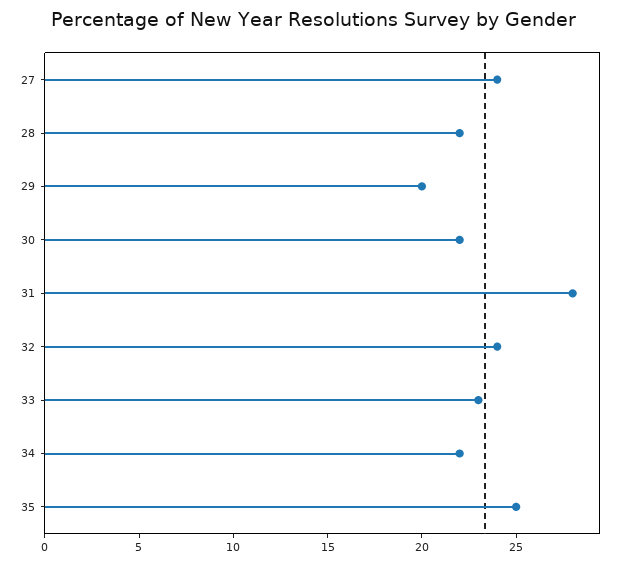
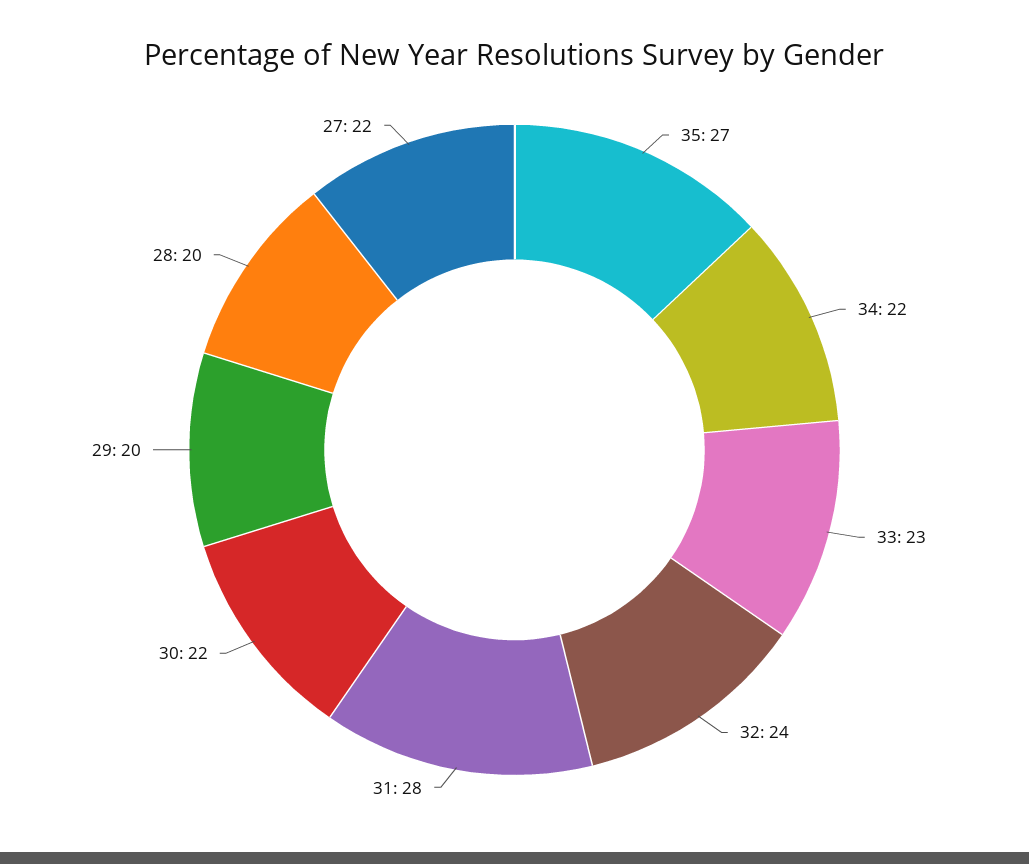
  {
-   "27": 24,
+   "27": 22,
-   "28": 22,
+   "28": 20,
    "29": 20,
    "30": 22,
    "31": 28,
    "32": 24,
    "33": 23,
    "34": 22,
-   "35": 25
+   "35": 27
  }

